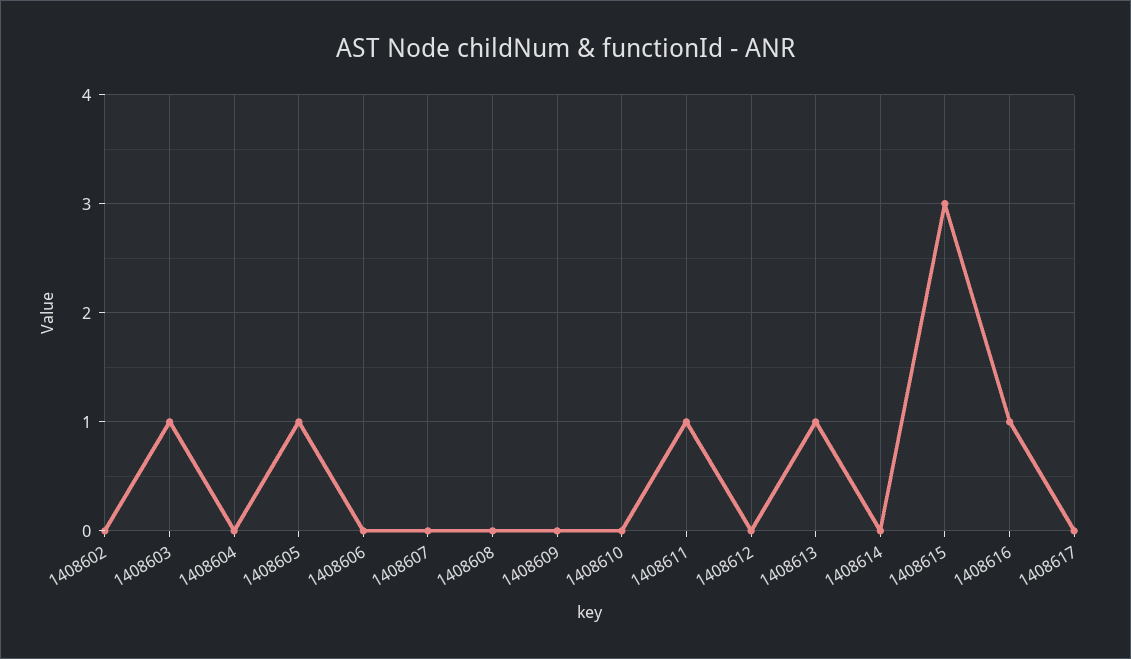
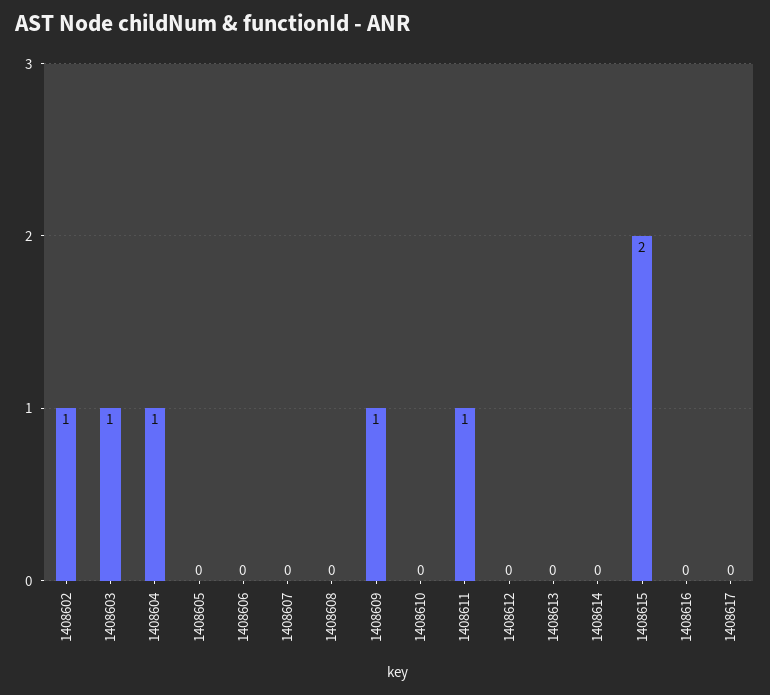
  {
-   "1408602": 0,
+   "1408602": 1,
    "1408603": 1,
-   "1408604": 0,
+   "1408604": 1,
-   "1408605": 1,
+   "1408605": 0,
    "1408606": 0,
    "1408607": 0,
    "1408608": 0,
-   "1408609": 0,
+   "1408609": 1,
    "1408610": 0,
    "1408611": 1,
    "1408612": 0,
-   "1408613": 1,
+   "1408613": 0,
    "1408614": 0,
-   "1408615": 3,
+   "1408615": 2,
-   "1408616": 1,
+   "1408616": 0,
    "1408617": 0
  }

